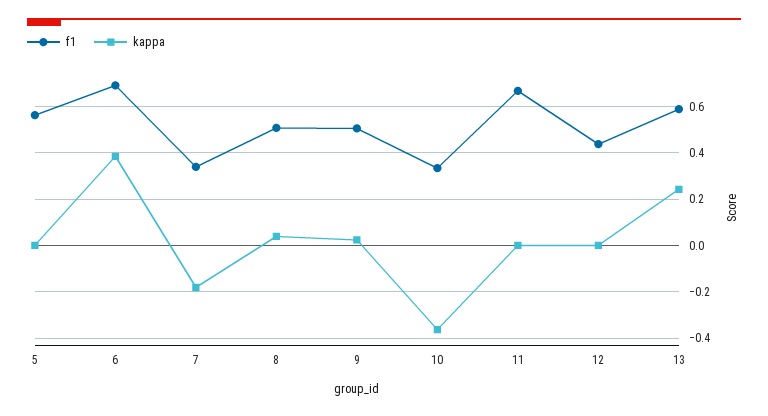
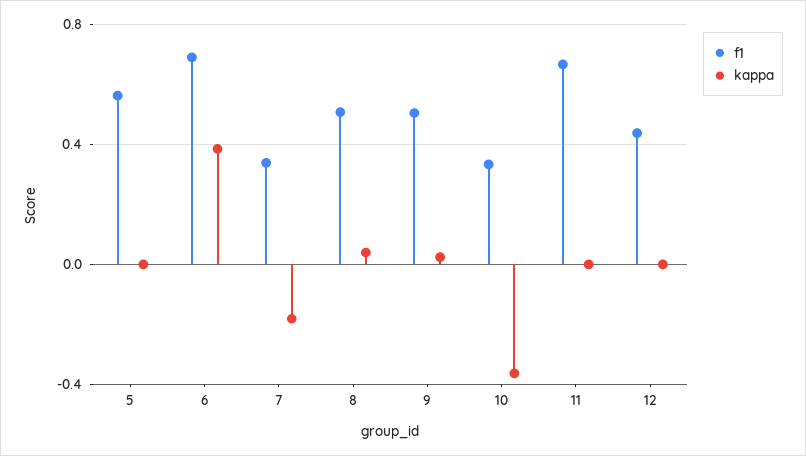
  {
    "f1": {
      "5": 0.55,
      "6": 0.7,
      "7": 0.35,
      "8": 0.5,
      "9": 0.5,
      "10": 0.35,
      "11": 0.65,
-     "12": 0.45,
+     "12": 0.45
-     "13": 0.6
    },
    "kappa": {
      "5": 0,
      "6": 0.4,
      "7": -0.2,
      "8": 0.05,
      "9": 0,
      "10": -0.35,
      "11": 0,
-     "12": 0,
+     "12": 0
-     "13": 0.25
    }
  }

